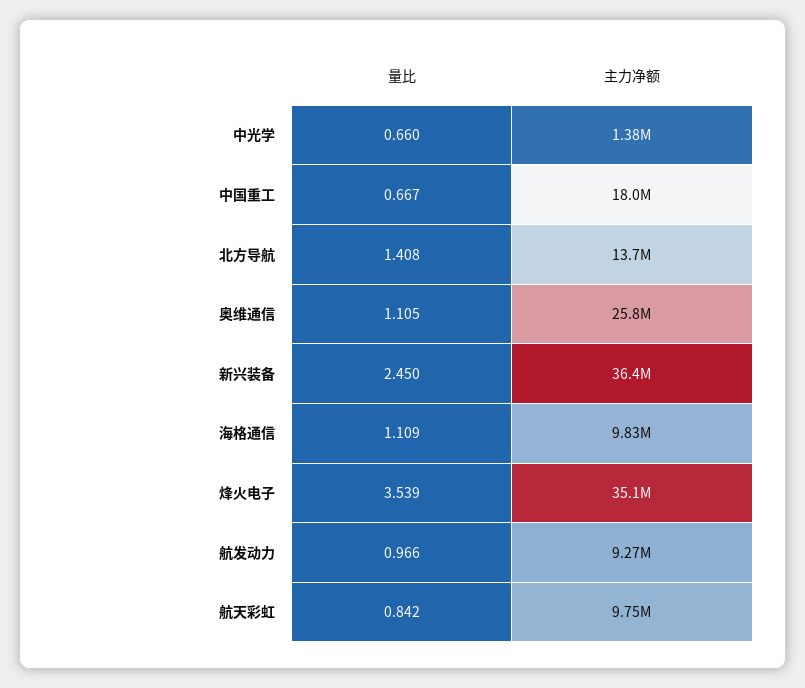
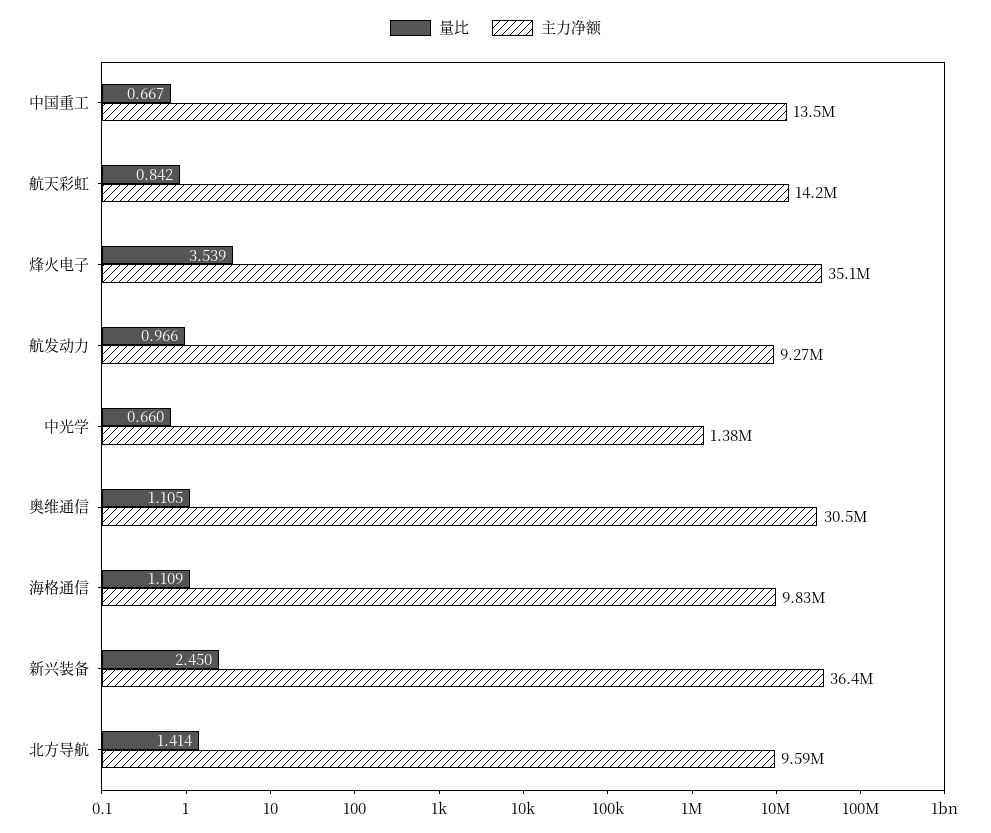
  {
    "量比": {
      "中光学": 0.66,
      "中国重工": 0.667,
-     "北方导航": 1.408,
+     "北方导航": 1.414,
      "奥维通信": 1.105,
      "新兴装备": 2.45,
      "海格通信": 1.109,
      "烽火电子": 3.539,
      "航发动力": 0.966,
      "航天彩虹": 0.842
    },
    "主力净额": {
      "中光学": 1380000,
-     "中国重工": 18000000,
+     "中国重工": 13500000,
-     "北方导航": 13700000,
+     "北方导航": 9590000,
-     "奥维通信": 25800000,
+     "奥维通信": 30500000,
      "新兴装备": 36400000,
      "海格通信": 9830000,
      "烽火电子": 35100000,
      "航发动力": 9270000,
-     "航天彩虹": 9750000
+     "航天彩虹": 14200000
    }
  }

